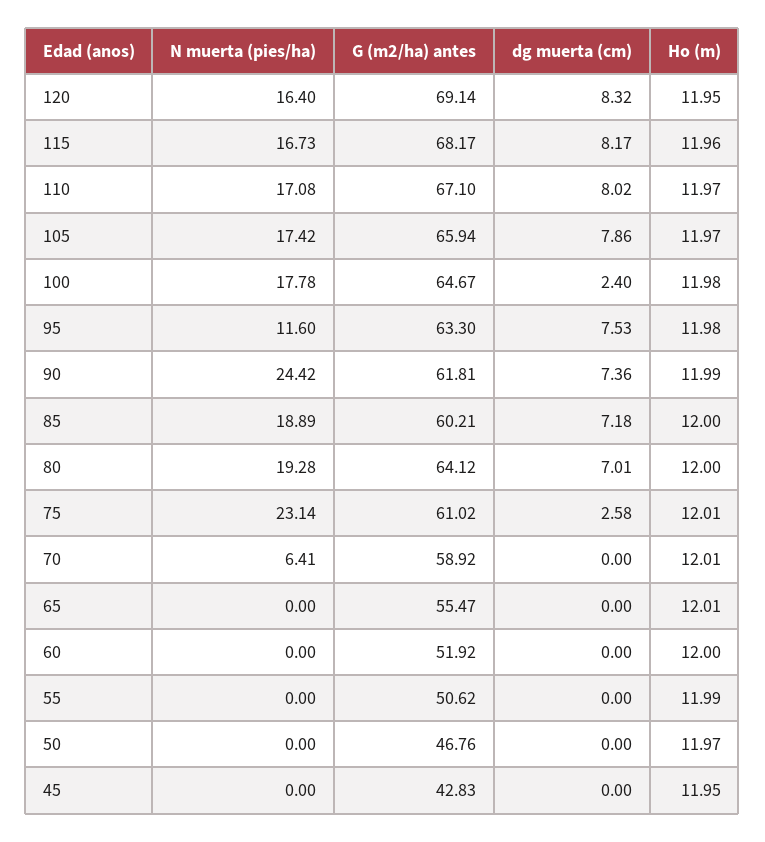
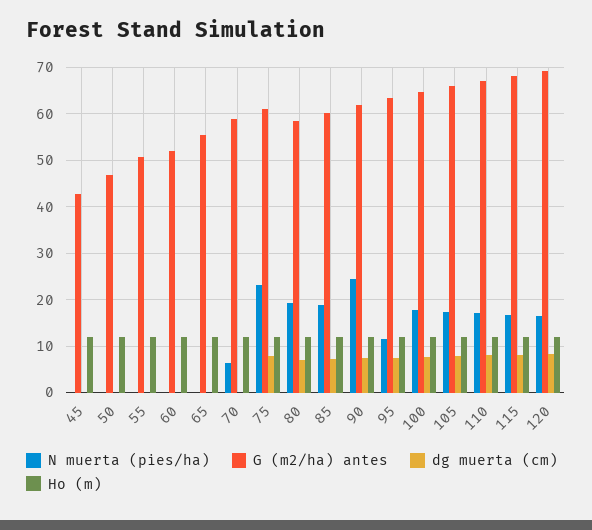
  {
    "N muerta (pies/ha)": {
      "120": 16.4,
      "115": 16.73,
      "110": 17.08,
      "105": 17.42,
      "100": 17.78,
      "95": 11.6,
      "90": 24.42,
      "85": 18.89,
      "80": 19.28,
      "75": 23.14,
      "70": 6.41,
      "65": 0,
      "60": 0,
      "55": 0,
      "50": 0,
      "45": 0
    },
    "G (m2/ha) antes": {
      "120": 69.14,
      "115": 68.17,
      "110": 67.1,
      "105": 65.94,
      "100": 64.67,
      "95": 63.3,
      "90": 61.81,
      "85": 60.21,
-     "80": 64.12,
+     "80": 58,
      "75": 61.02,
      "70": 58.92,
      "65": 55.47,
      "60": 51.92,
      "55": 50.62,
      "50": 46.76,
      "45": 42.83
    },
    "dg muerta (cm)": {
      "120": 8.32,
      "115": 8.17,
      "110": 8.02,
      "105": 7.86,
-     "100": 2.4,
+     "100": 8,
      "95": 7.53,
      "90": 7.36,
      "85": 7.18,
      "80": 7.01,
-     "75": 2.58,
+     "75": 8,
      "70": 0,
      "65": 0,
      "60": 0,
      "55": 0,
      "50": 0,
      "45": 0
    },
    "Ho (m)": {
      "120": 11.95,
      "115": 11.96,
      "110": 11.97,
      "105": 11.97,
      "100": 11.98,
      "95": 11.98,
      "90": 11.99,
      "85": 12,
      "80": 12,
      "75": 12.01,
      "70": 12.01,
      "65": 12.01,
      "60": 12,
      "55": 11.99,
      "50": 11.97,
      "45": 11.95
    }
  }

